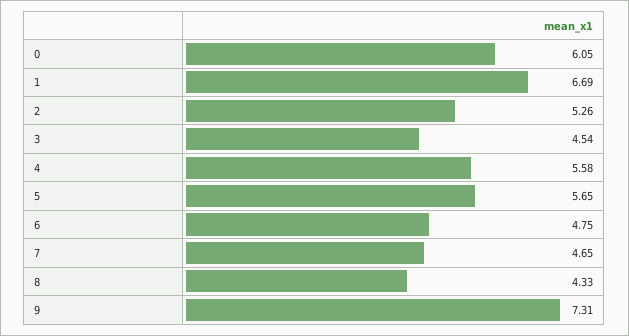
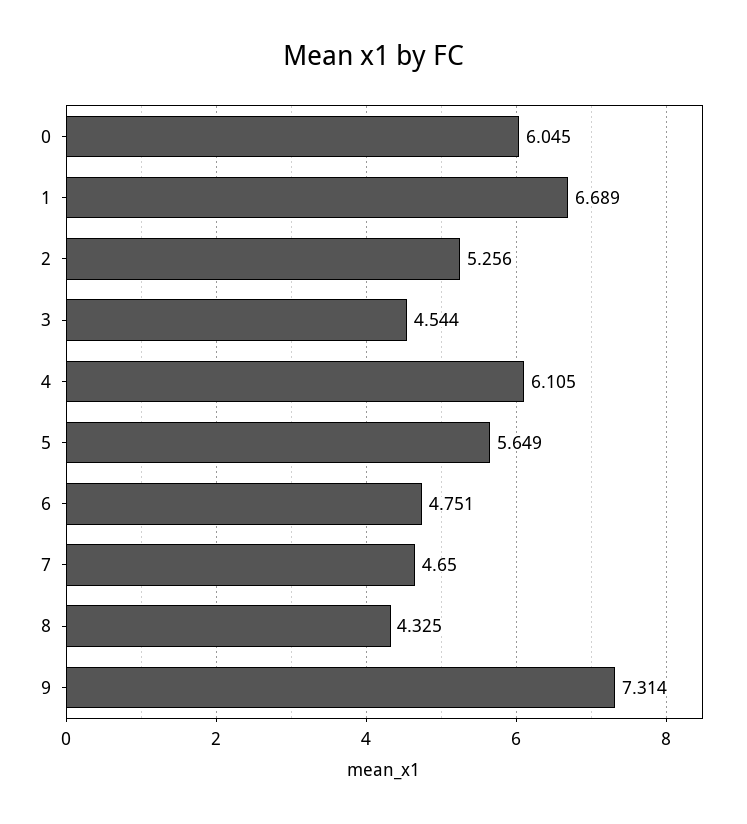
  {
    "0": 6.045,
    "1": 6.689,
    "2": 5.256,
    "3": 4.544,
-   "4": 5.58,
+   "4": 6.105,
    "5": 5.649,
    "6": 4.751,
    "7": 4.65,
    "8": 4.325,
    "9": 7.314
  }

